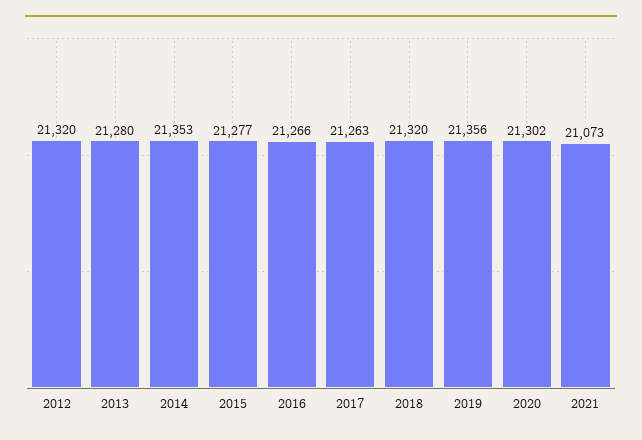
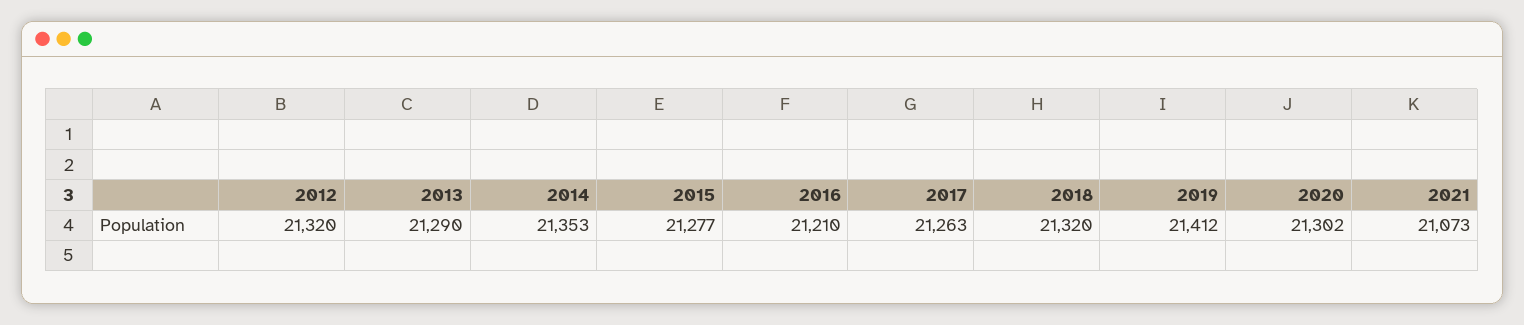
  {
    "2012": 21320,
-   "2013": 21280,
+   "2013": 21290,
    "2014": 21353,
    "2015": 21277,
-   "2016": 21266,
+   "2016": 21210,
    "2017": 21263,
    "2018": 21320,
-   "2019": 21356,
+   "2019": 21412,
    "2020": 21302,
    "2021": 21073
  }

